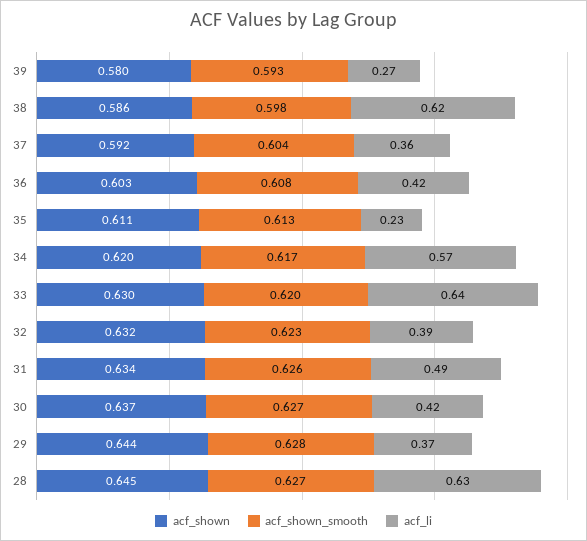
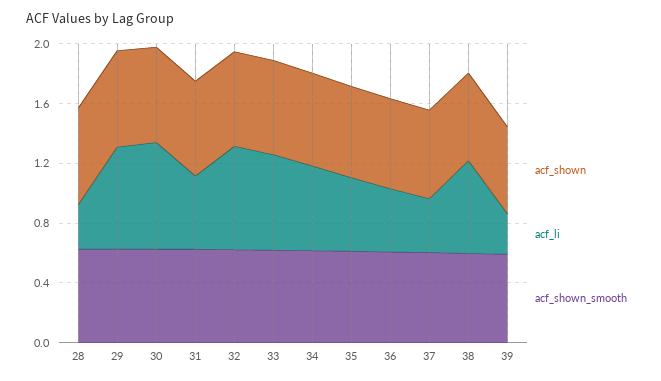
  {
    "acf_shown": {
      "39": 0.58,
      "38": 0.586,
      "37": 0.592,
      "36": 0.603,
      "35": 0.611,
      "34": 0.62,
      "33": 0.63,
      "32": 0.632,
      "31": 0.634,
      "30": 0.637,
      "29": 0.644,
      "28": 0.645
    },
    "acf_shown_smooth": {
      "39": 0.593,
      "38": 0.598,
      "37": 0.604,
      "36": 0.608,
      "35": 0.613,
      "34": 0.617,
      "33": 0.62,
      "32": 0.623,
      "31": 0.626,
      "30": 0.627,
      "29": 0.628,
      "28": 0.627
    },
    "acf_li": {
      "39": 0.27,
      "38": 0.62,
      "37": 0.36,
      "36": 0.42,
-     "35": 0.23,
+     "35": 0.5,
      "34": 0.57,
      "33": 0.64,
-     "32": 0.39,
+     "32": 0.7,
      "31": 0.49,
-     "30": 0.42,
+     "30": 0.7,
-     "29": 0.37,
+     "29": 0.7,
-     "28": 0.63
+     "28": 0.3
    }
  }

